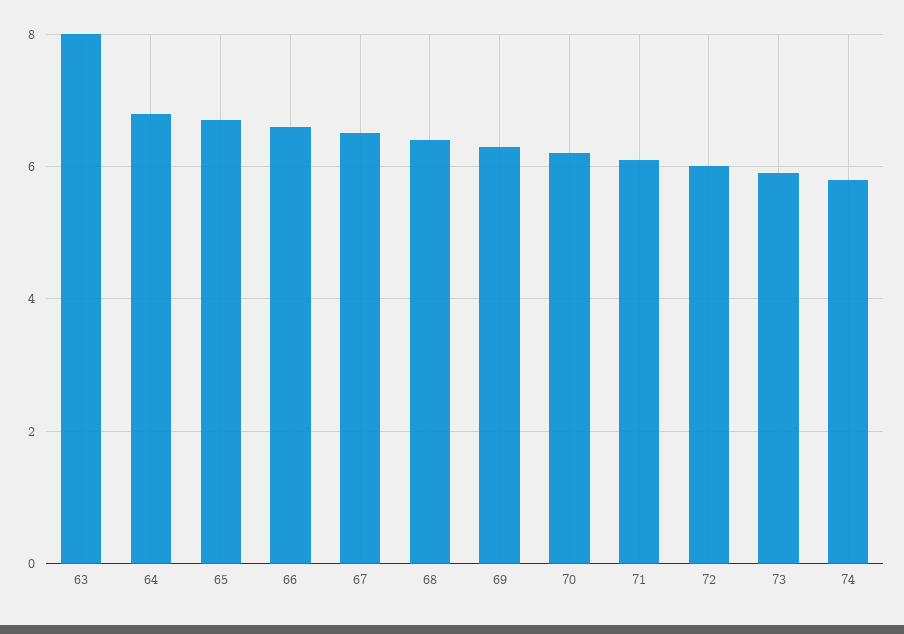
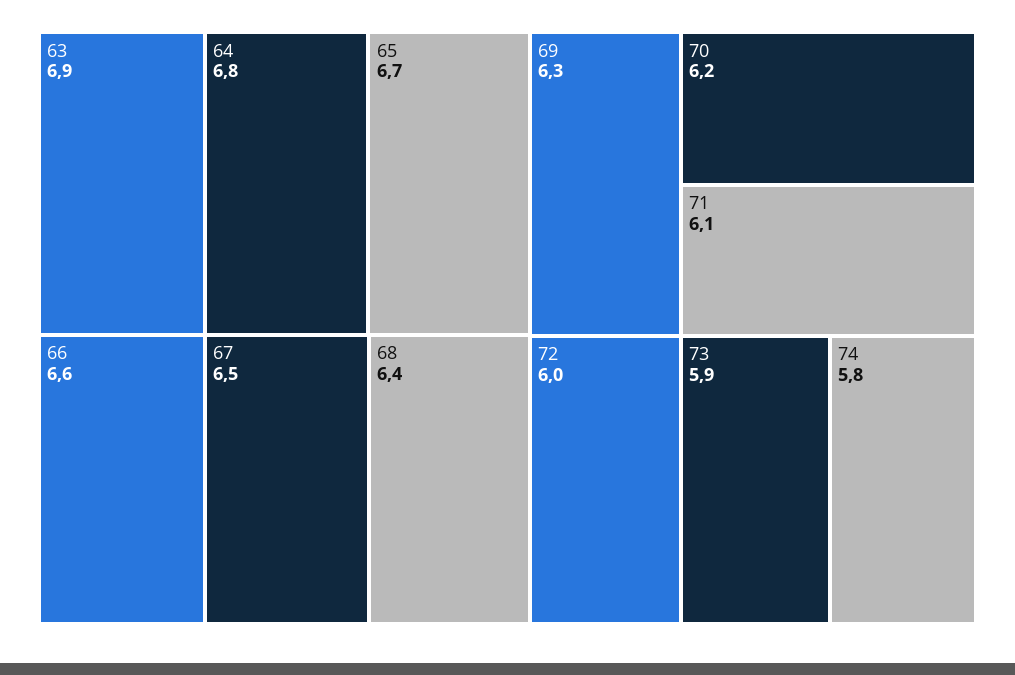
  {
-   "63": 8,
+   "63": 6.9,
    "64": 6.8,
    "65": 6.7,
    "66": 6.6,
    "67": 6.5,
    "68": 6.4,
    "69": 6.3,
    "70": 6.2,
    "71": 6.1,
    "72": 6,
    "73": 5.9,
    "74": 5.8
  }

